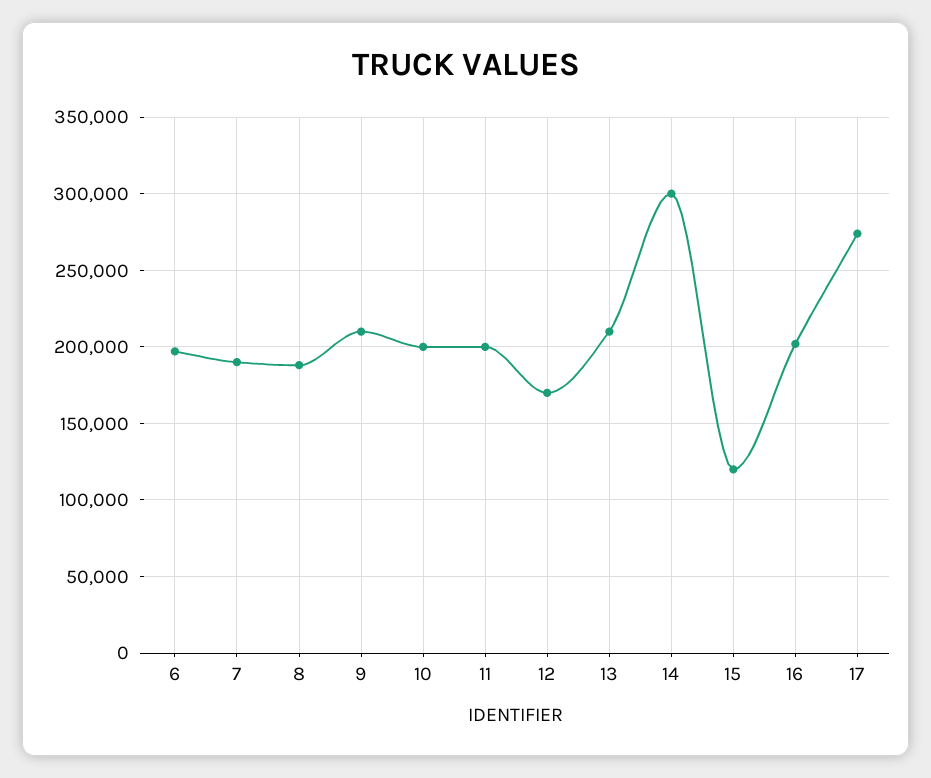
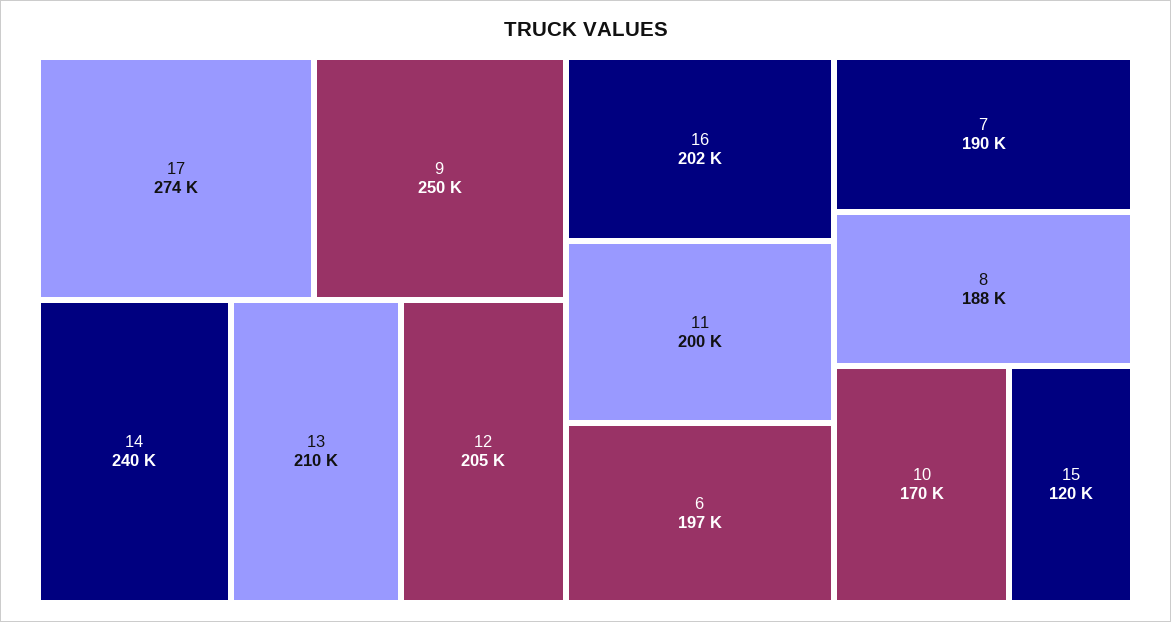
  {
    "6": 197000,
    "7": 190000,
    "8": 188000,
-   "9": 210000,
+   "9": 250000,
-   "10": 200000,
+   "10": 170000,
    "11": 200000,
-   "12": 170000,
+   "12": 205000,
    "13": 210000,
-   "14": 300000,
+   "14": 240000,
    "15": 120000,
    "16": 202000,
    "17": 274000
  }

